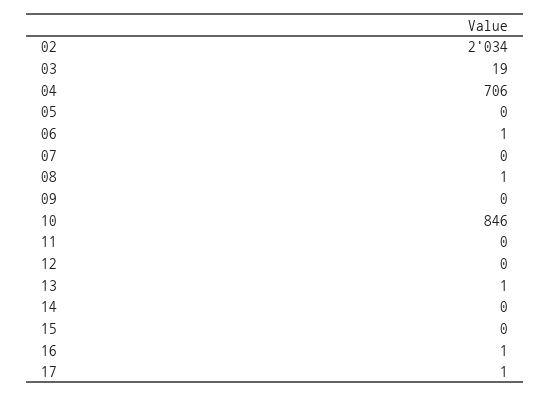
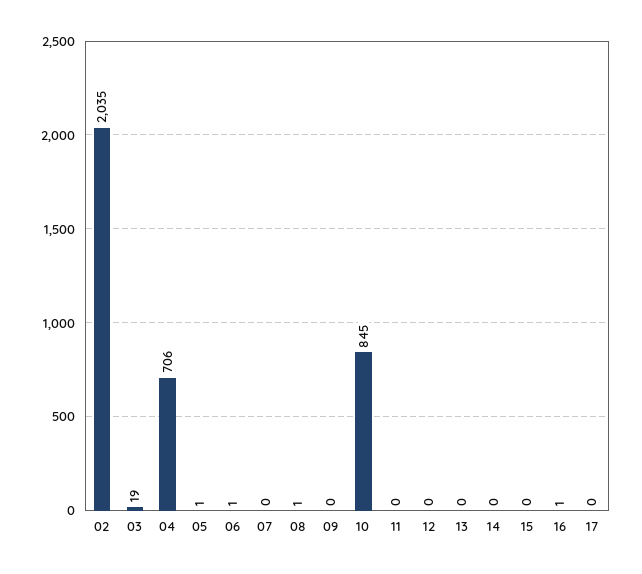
  {
-   "02": 2034,
+   "02": 2035,
    "03": 19,
    "04": 706,
-   "05": 0,
+   "05": 1,
    "06": 1,
    "07": 0,
    "08": 1,
    "09": 0,
-   "10": 846,
+   "10": 845,
    "11": 0,
    "12": 0,
-   "13": 1,
+   "13": 0,
    "14": 0,
    "15": 0,
    "16": 1,
-   "17": 1
+   "17": 0
  }

